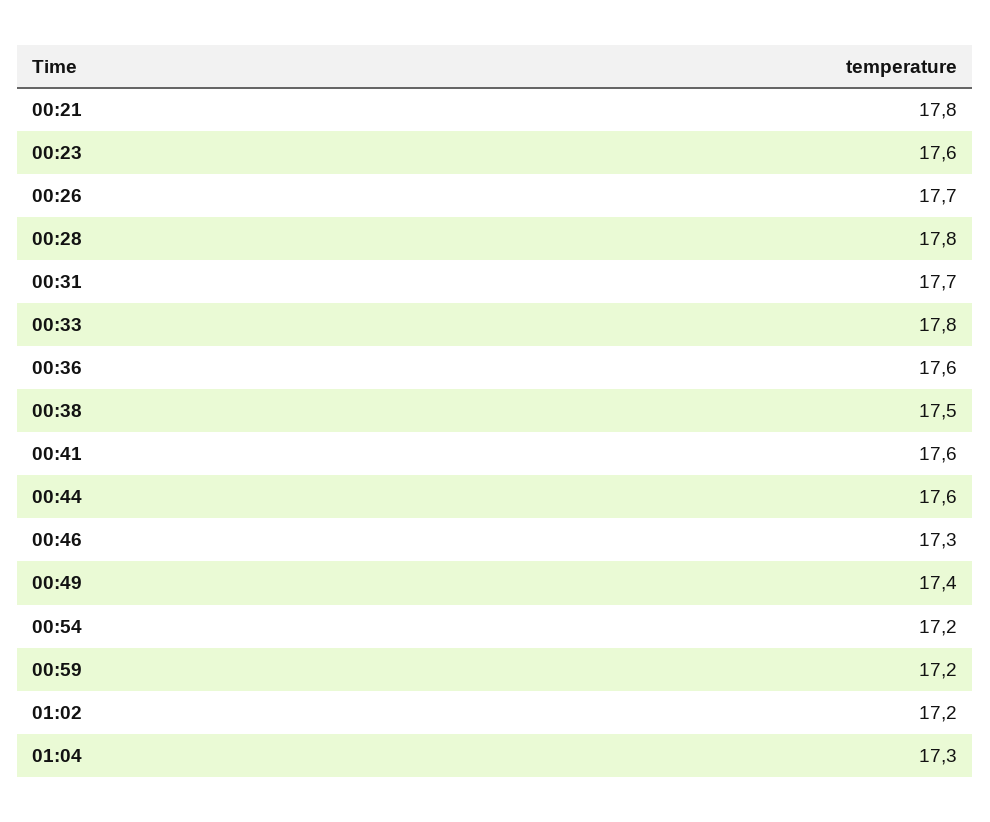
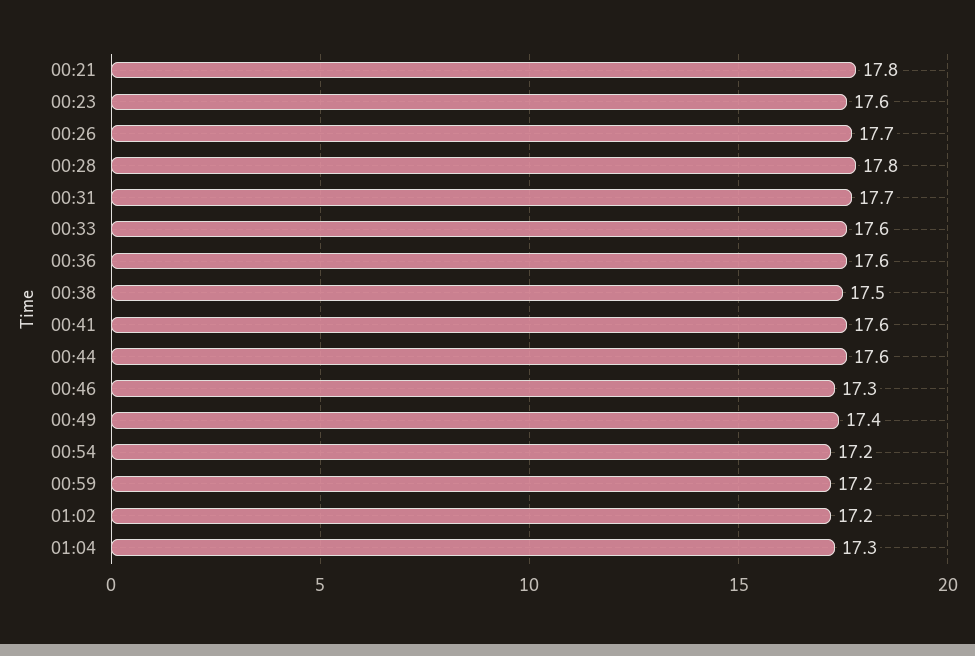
  {
    "00:21": 17.8,
    "00:23": 17.6,
    "00:26": 17.7,
    "00:28": 17.8,
    "00:31": 17.7,
-   "00:33": 17.8,
+   "00:33": 17.6,
    "00:36": 17.6,
    "00:38": 17.5,
    "00:41": 17.6,
    "00:44": 17.6,
    "00:46": 17.3,
    "00:49": 17.4,
    "00:54": 17.2,
    "00:59": 17.2,
    "01:02": 17.2,
    "01:04": 17.3
  }

